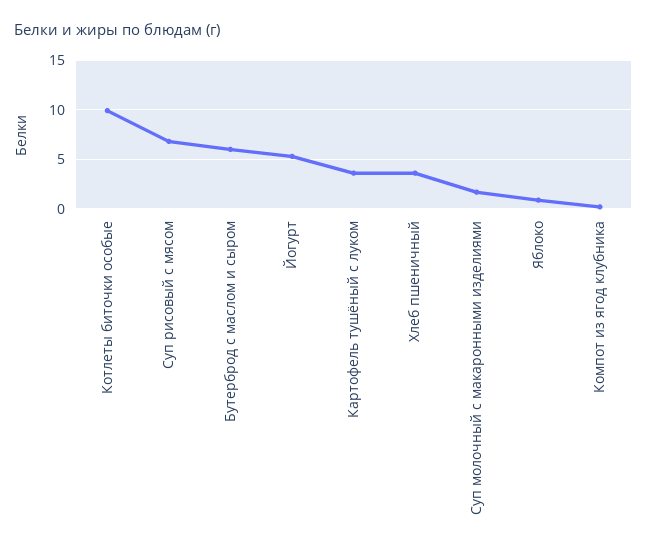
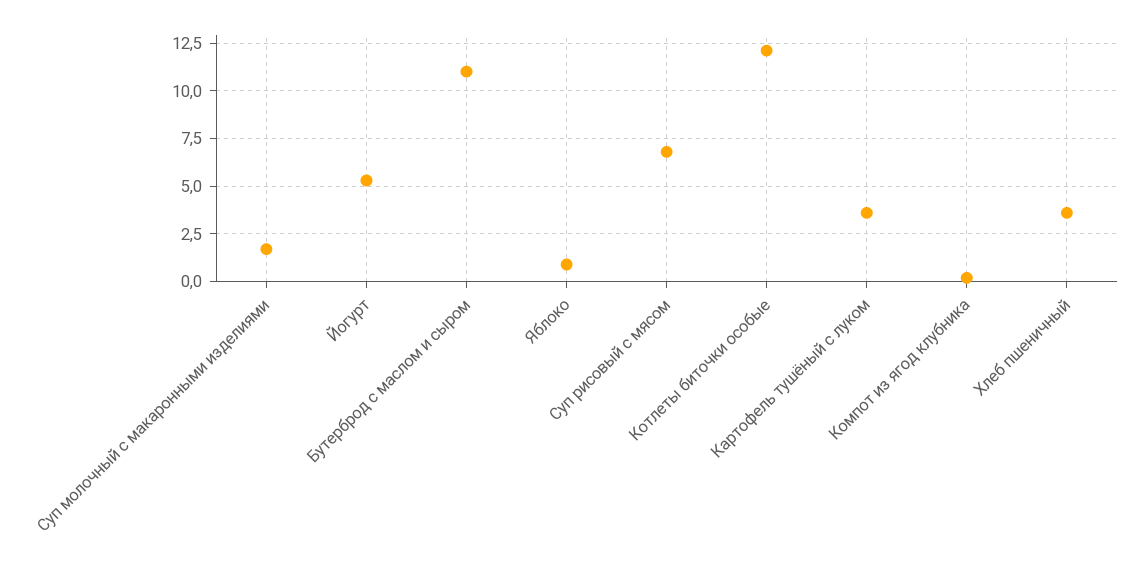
  {
-   "Котлеты биточки особые": 10,
+   "Котлеты биточки особые": 12,
    "Суп рисовый с мясом": 7,
-   "Бутерброд с маслом и сыром": 6,
+   "Бутерброд с маслом и сыром": 11,
    "Йогурт": 5.5,
    "Картофель тушёный с луком": 3.5,
    "Хлеб пшеничный": 3.5,
    "Суп молочный с макаронными изделиями": 1.5,
    "Яблоко": 1,
    "Компот из ягод клубника": 0
  }

